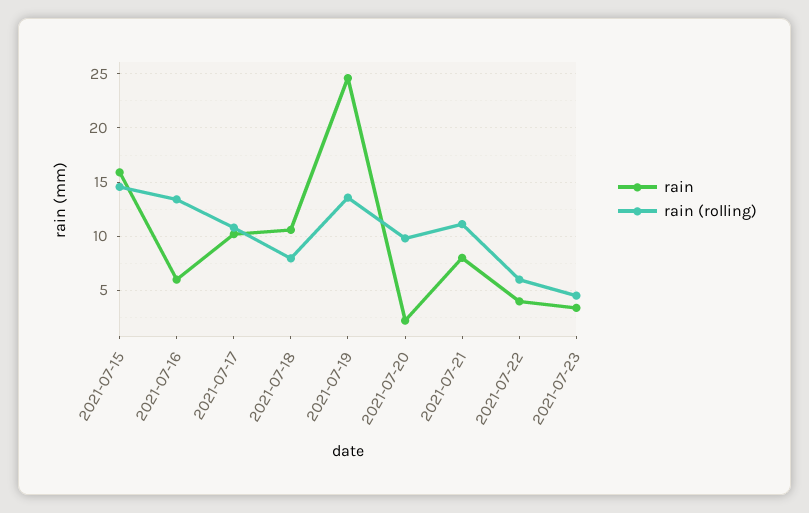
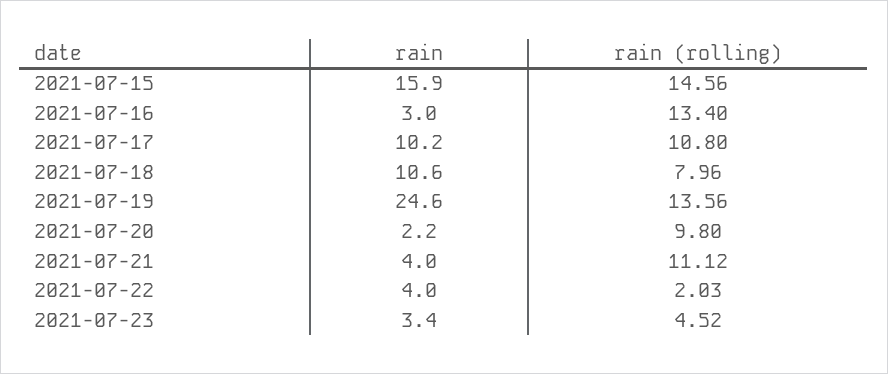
  {
    "rain": {
      "2021-07-15": 15.9,
-     "2021-07-16": 6,
+     "2021-07-16": 3,
      "2021-07-17": 10.2,
      "2021-07-18": 10.6,
      "2021-07-19": 24.6,
      "2021-07-20": 2.2,
-     "2021-07-21": 8,
+     "2021-07-21": 4,
      "2021-07-22": 4,
      "2021-07-23": 3.4
    },
    "rain (rolling)": {
      "2021-07-15": 14.56,
      "2021-07-16": 13.4,
      "2021-07-17": 10.8,
      "2021-07-18": 7.96,
      "2021-07-19": 13.56,
      "2021-07-20": 9.8,
      "2021-07-21": 11.12,
-     "2021-07-22": 6,
+     "2021-07-22": 2.03,
      "2021-07-23": 4.52
    }
  }

